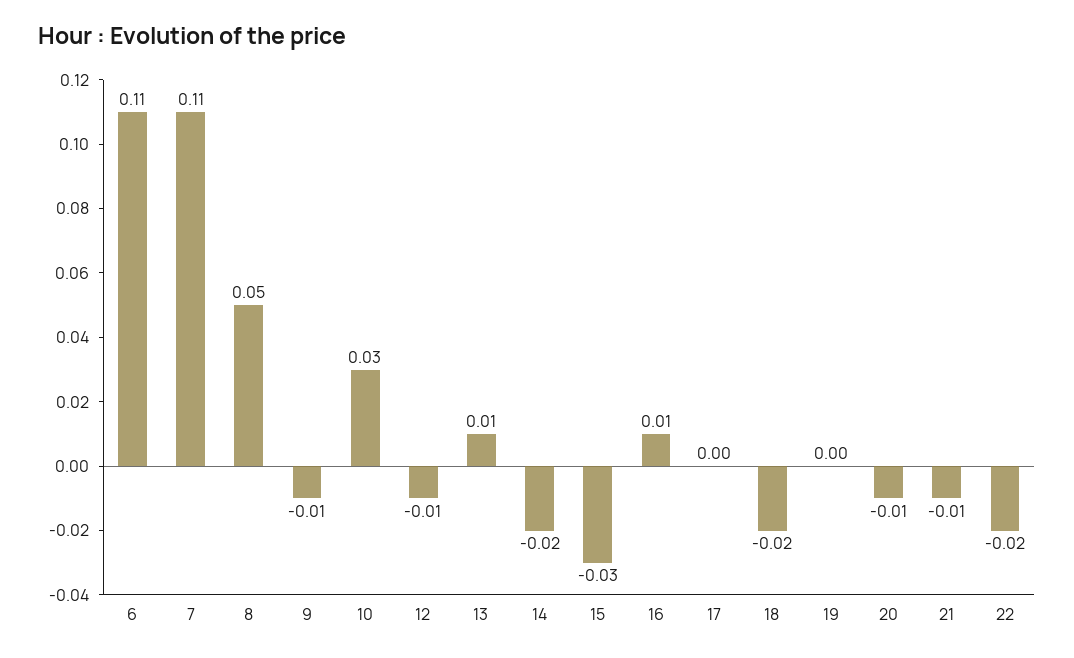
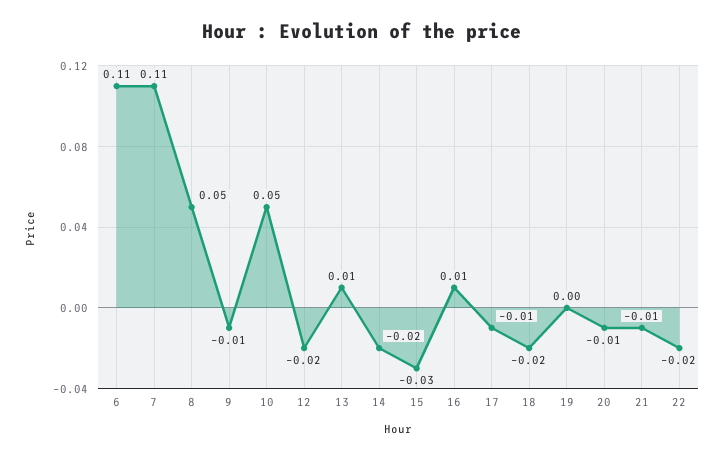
  {
    "6": 0.11,
    "7": 0.11,
    "8": 0.05,
    "9": -0.01,
-   "10": 0.03,
+   "10": 0.05,
-   "12": -0.01,
+   "12": -0.02,
    "13": 0.01,
    "14": -0.02,
    "15": -0.03,
    "16": 0.01,
-   "17": 0,
+   "17": -0.01,
    "18": -0.02,
    "19": 0,
    "20": -0.01,
    "21": -0.01,
    "22": -0.02
  }

